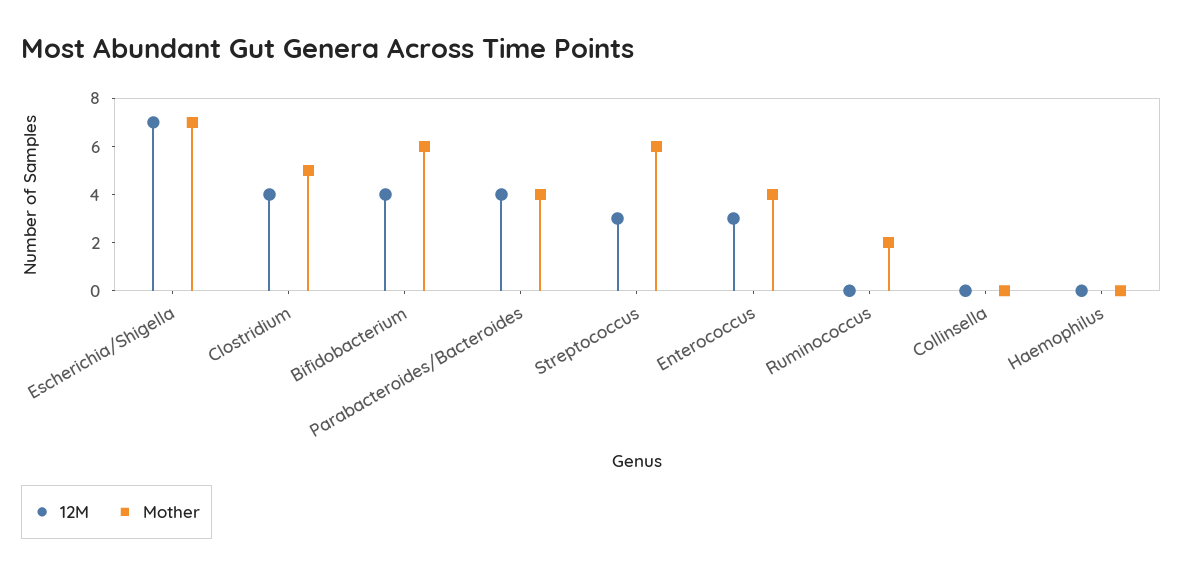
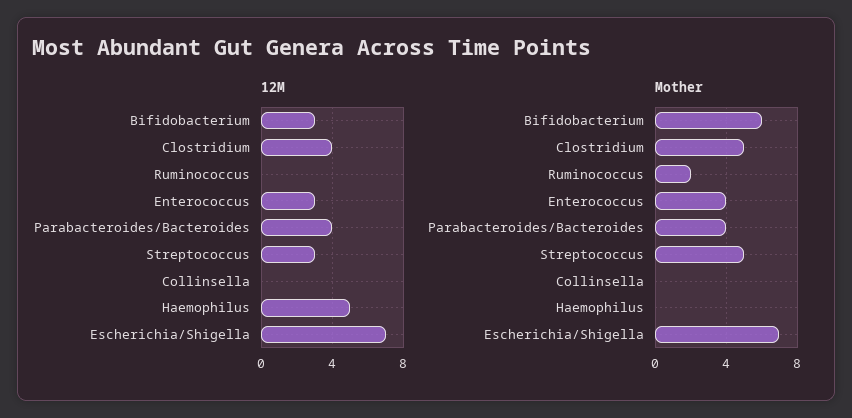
  {
    "12M": {
      "Escherichia/Shigella": 7,
      "Clostridium": 4,
-     "Bifidobacterium": 4,
+     "Bifidobacterium": 3,
      "Parabacteroides/Bacteroides": 4,
      "Streptococcus": 3,
      "Enterococcus": 3,
      "Ruminococcus": 0,
      "Collinsella": 0,
-     "Haemophilus": 0
+     "Haemophilus": 5
    },
    "Mother": {
      "Escherichia/Shigella": 7,
      "Clostridium": 5,
      "Bifidobacterium": 6,
      "Parabacteroides/Bacteroides": 4,
-     "Streptococcus": 6,
+     "Streptococcus": 5,
      "Enterococcus": 4,
      "Ruminococcus": 2,
      "Collinsella": 0,
      "Haemophilus": 0
    }
  }

